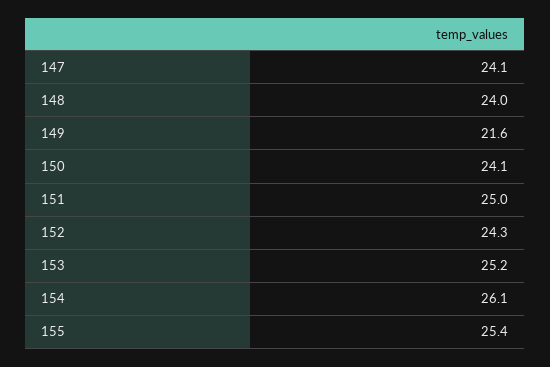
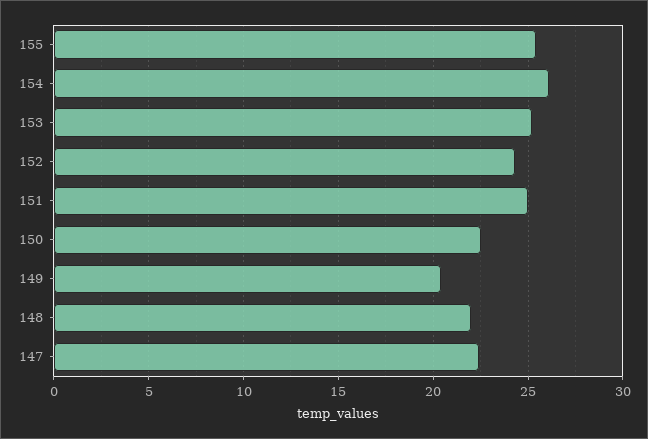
  {
-   "147": 24.1,
+   "147": 22.5,
-   "148": 24,
+   "148": 22,
-   "149": 21.6,
+   "149": 20.5,
-   "150": 24.1,
+   "150": 22.5,
    "151": 25,
    "152": 24.3,
    "153": 25.2,
    "154": 26.1,
    "155": 25.4
  }

